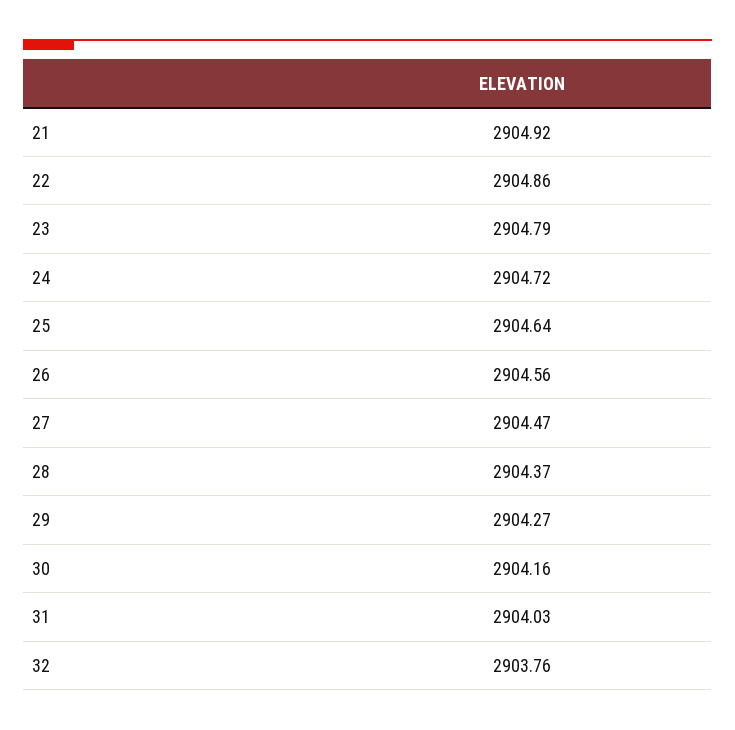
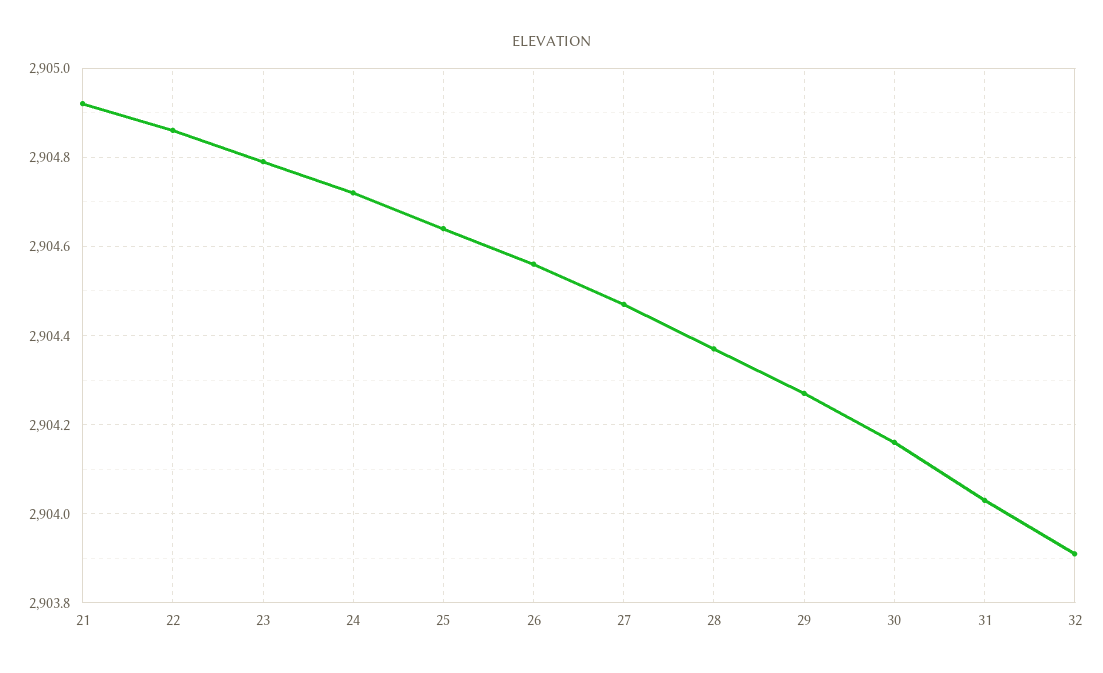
  {
    "21": 2904.92,
    "22": 2904.86,
    "23": 2904.79,
    "24": 2904.72,
    "25": 2904.64,
    "26": 2904.56,
    "27": 2904.47,
    "28": 2904.37,
    "29": 2904.27,
    "30": 2904.16,
    "31": 2904.03,
-   "32": 2903.76
+   "32": 2903.9
  }

